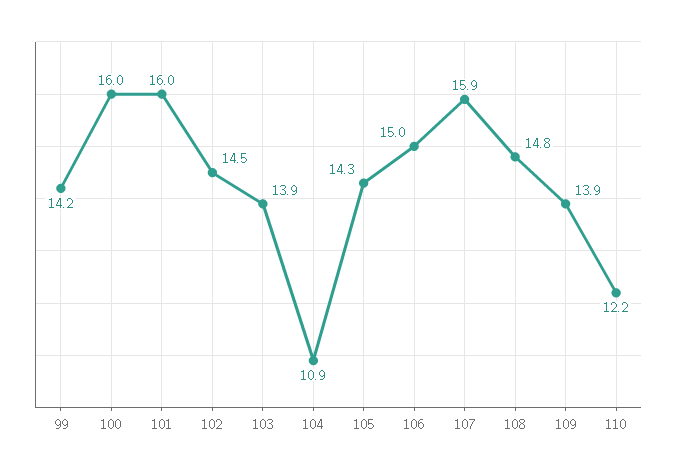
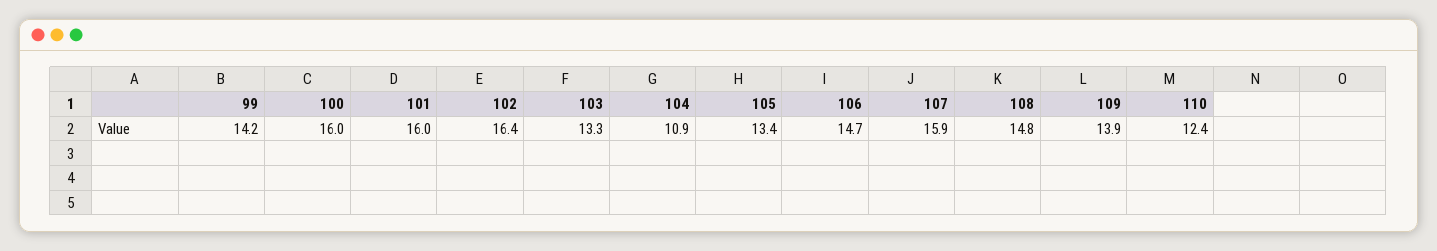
  {
    "99": 14.2,
    "100": 16,
    "101": 16,
-   "102": 14.5,
+   "102": 16.4,
-   "103": 13.9,
+   "103": 13.3,
    "104": 10.9,
-   "105": 14.3,
+   "105": 13.4,
-   "106": 15,
+   "106": 14.7,
    "107": 15.9,
    "108": 14.8,
    "109": 13.9,
-   "110": 12.2
+   "110": 12.4
  }

